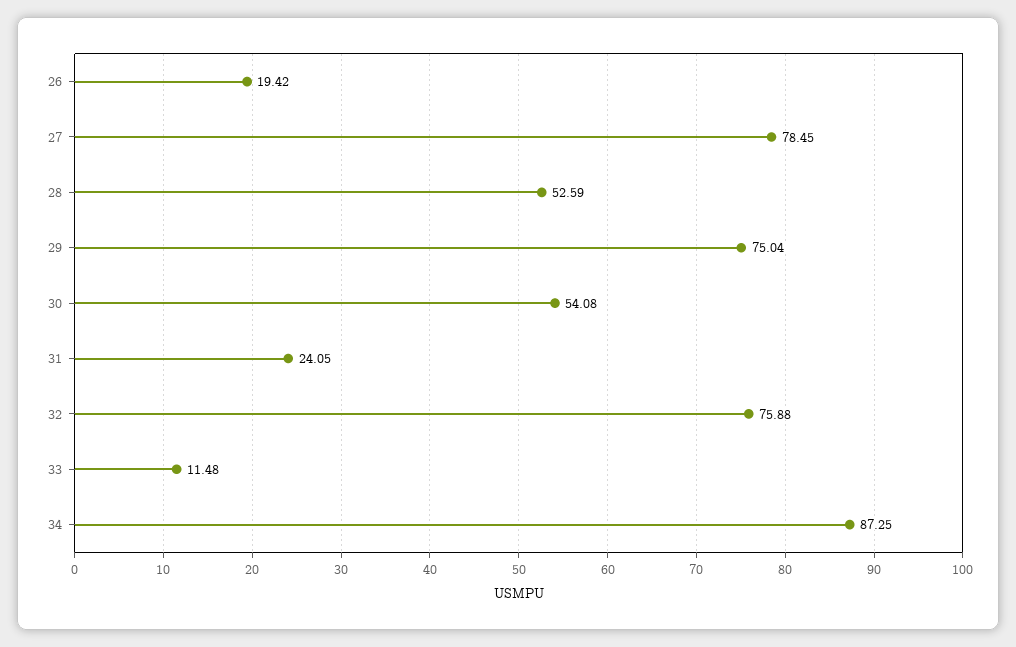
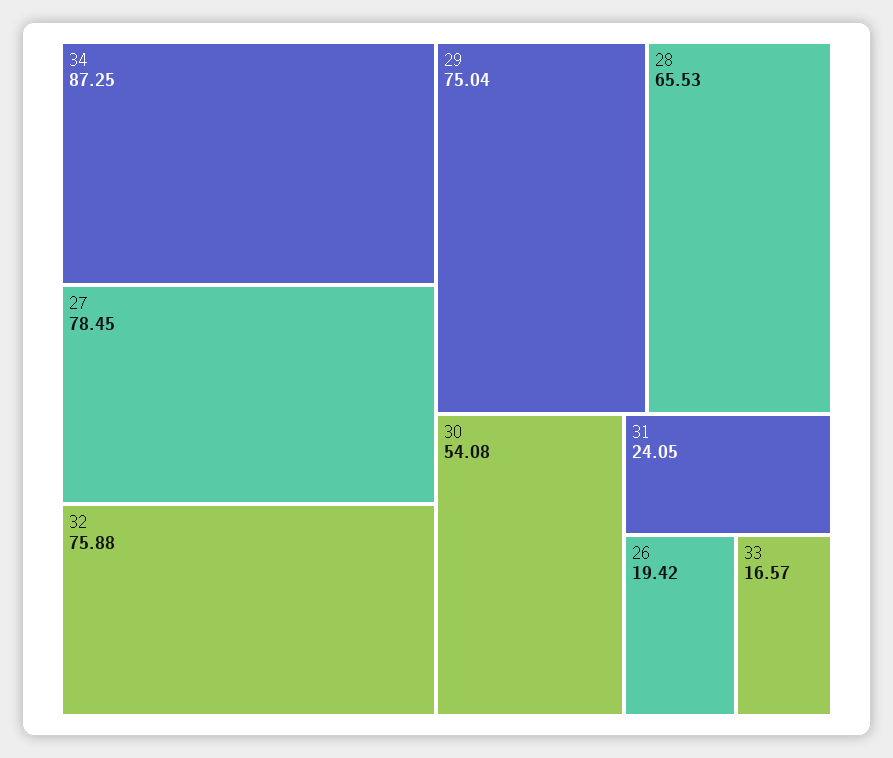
  {
    "26": 19.42,
    "27": 78.45,
-   "28": 52.59,
+   "28": 65.53,
    "29": 75.04,
    "30": 54.08,
    "31": 24.05,
    "32": 75.88,
-   "33": 11.48,
+   "33": 16.57,
    "34": 87.25
  }

